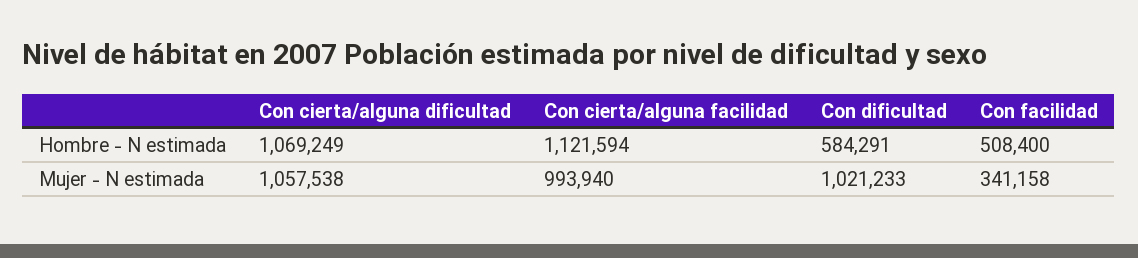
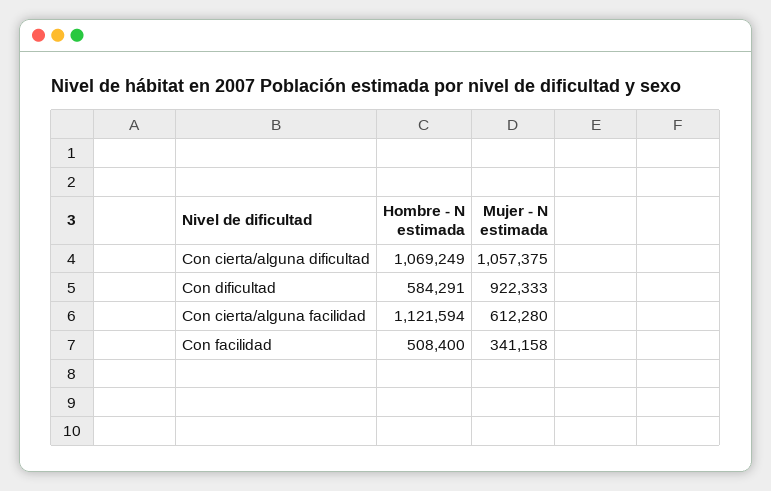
  {
    "Con cierta/alguna dificultad": {
      "Hombre - N estimada": 1069249,
-     "Mujer - N estimada": 1057538
+     "Mujer - N estimada": 1057375
    },
    "Con cierta/alguna facilidad": {
      "Hombre - N estimada": 1121594,
-     "Mujer - N estimada": 993940
+     "Mujer - N estimada": 612280
    },
    "Con dificultad": {
      "Hombre - N estimada": 584291,
-     "Mujer - N estimada": 1021233
+     "Mujer - N estimada": 922333
    },
    "Con facilidad": {
      "Hombre - N estimada": 508400,
      "Mujer - N estimada": 341158
    }
  }

